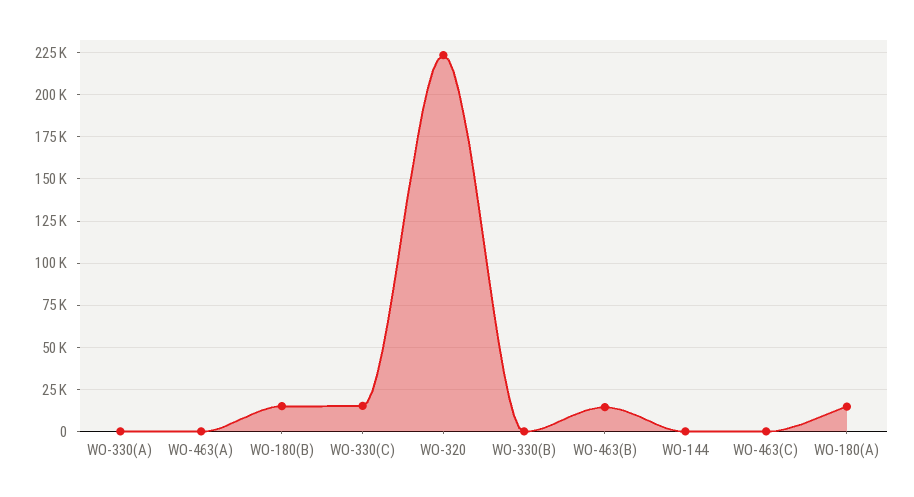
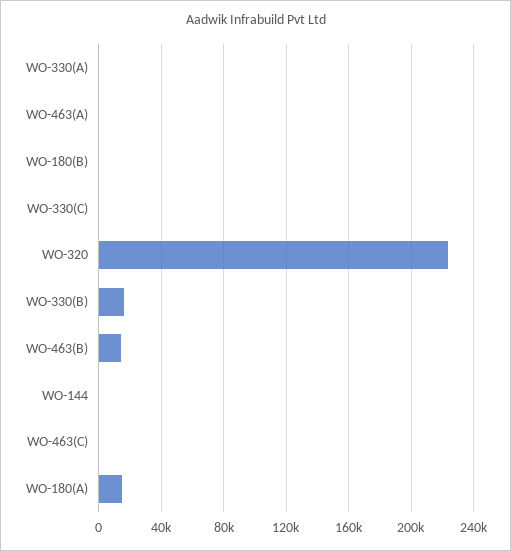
  {
    "WO-330(A)": 0,
    "WO-463(A)": 0,
-   "WO-180(B)": 15000,
+   "WO-180(B)": 0,
-   "WO-330(C)": 15000,
+   "WO-330(C)": 0,
    "WO-320": 225000,
-   "WO-330(B)": 0,
+   "WO-330(B)": 15000,
    "WO-463(B)": 15000,
    "WO-144": 0,
    "WO-463(C)": 0,
    "WO-180(A)": 15000
  }

